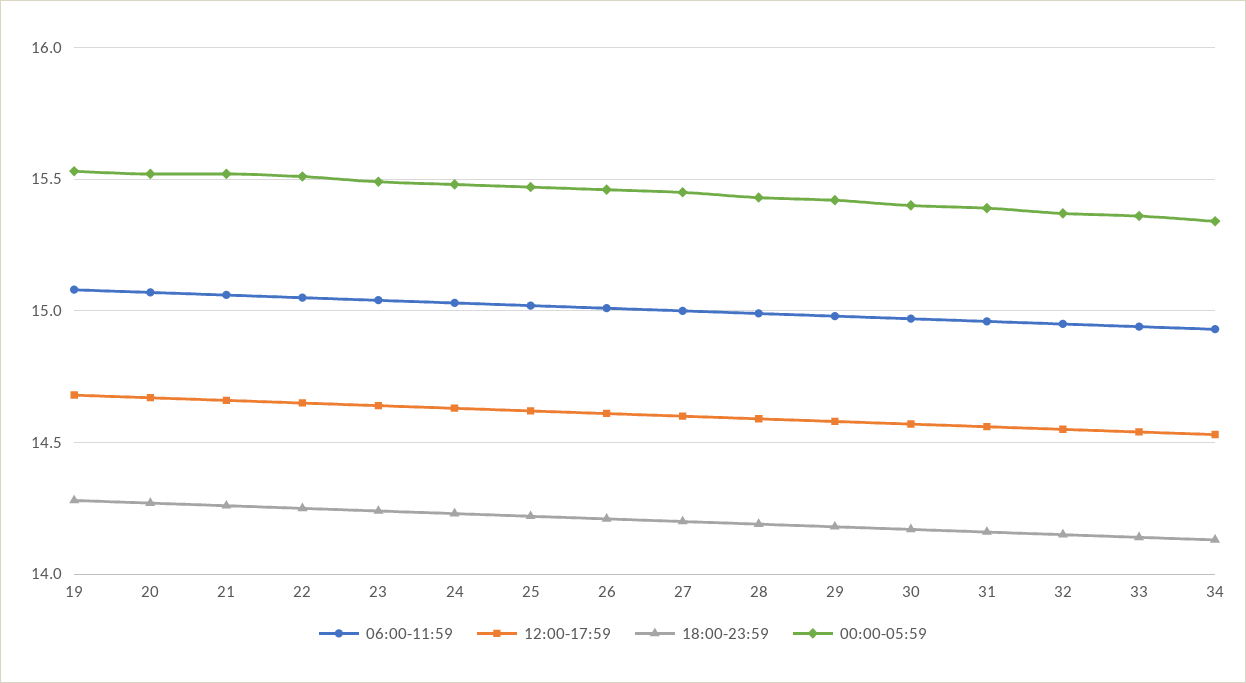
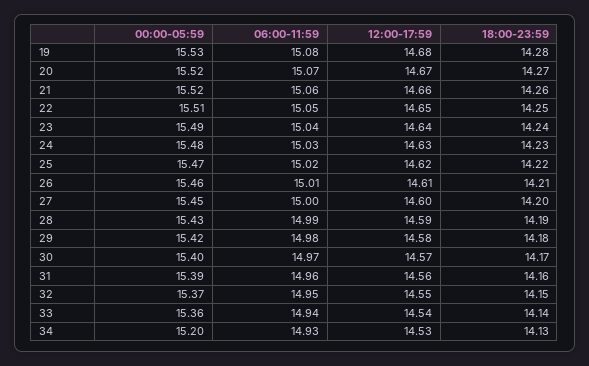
  {
    "06:00-11:59": {
      "19": 15.08,
      "20": 15.07,
      "21": 15.06,
      "22": 15.05,
      "23": 15.04,
      "24": 15.03,
      "25": 15.02,
      "26": 15.01,
      "27": 15,
      "28": 14.99,
      "29": 14.98,
      "30": 14.97,
      "31": 14.96,
      "32": 14.95,
      "33": 14.94,
      "34": 14.93
    },
    "12:00-17:59": {
      "19": 14.68,
      "20": 14.67,
      "21": 14.66,
      "22": 14.65,
      "23": 14.64,
      "24": 14.63,
      "25": 14.62,
      "26": 14.61,
      "27": 14.6,
      "28": 14.59,
      "29": 14.58,
      "30": 14.57,
      "31": 14.56,
      "32": 14.55,
      "33": 14.54,
      "34": 14.53
    },
    "18:00-23:59": {
      "19": 14.28,
      "20": 14.27,
      "21": 14.26,
      "22": 14.25,
      "23": 14.24,
      "24": 14.23,
      "25": 14.22,
      "26": 14.21,
      "27": 14.2,
      "28": 14.19,
      "29": 14.18,
      "30": 14.17,
      "31": 14.16,
      "32": 14.15,
      "33": 14.14,
      "34": 14.13
    },
    "00:00-05:59": {
      "19": 15.53,
      "20": 15.52,
      "21": 15.52,
      "22": 15.51,
      "23": 15.49,
      "24": 15.48,
      "25": 15.47,
      "26": 15.46,
      "27": 15.45,
      "28": 15.43,
      "29": 15.42,
      "30": 15.4,
      "31": 15.39,
      "32": 15.37,
      "33": 15.36,
-     "34": 15.35
+     "34": 15.2
    }
  }

